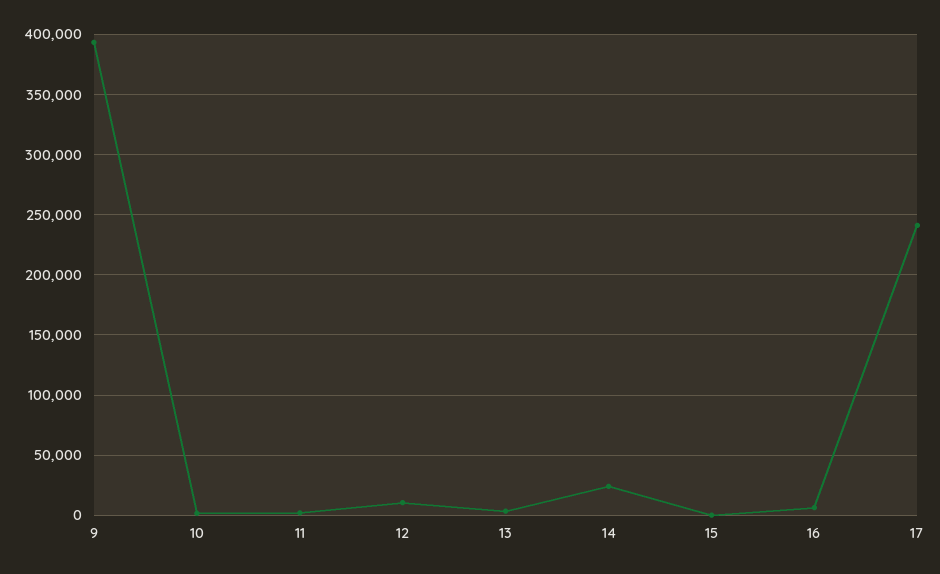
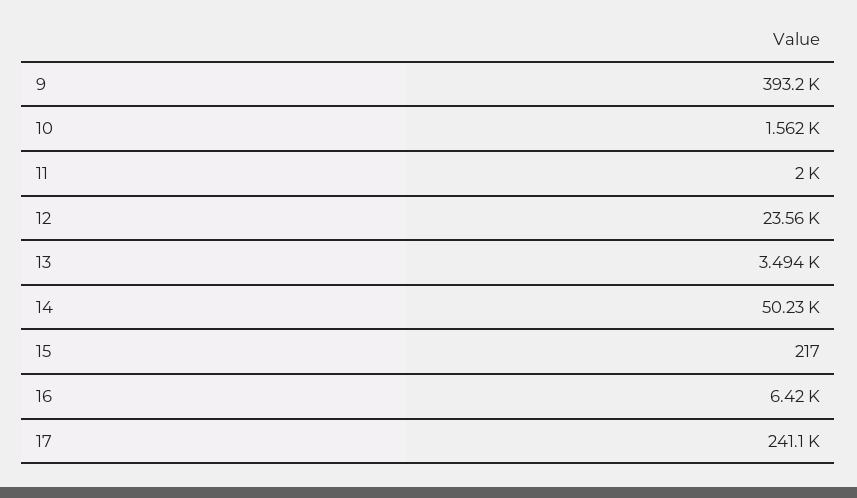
  {
    "9": 393200,
    "10": 1562,
    "11": 2000,
-   "12": 10000,
+   "12": 23560,
    "13": 3494,
-   "14": 25000,
+   "14": 50230,
    "15": 217,
    "16": 6420,
    "17": 241100
  }

